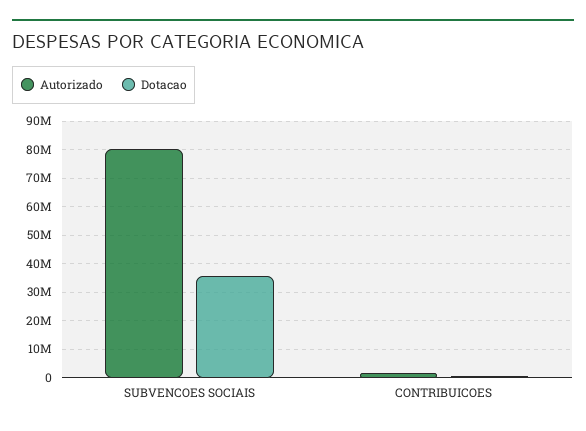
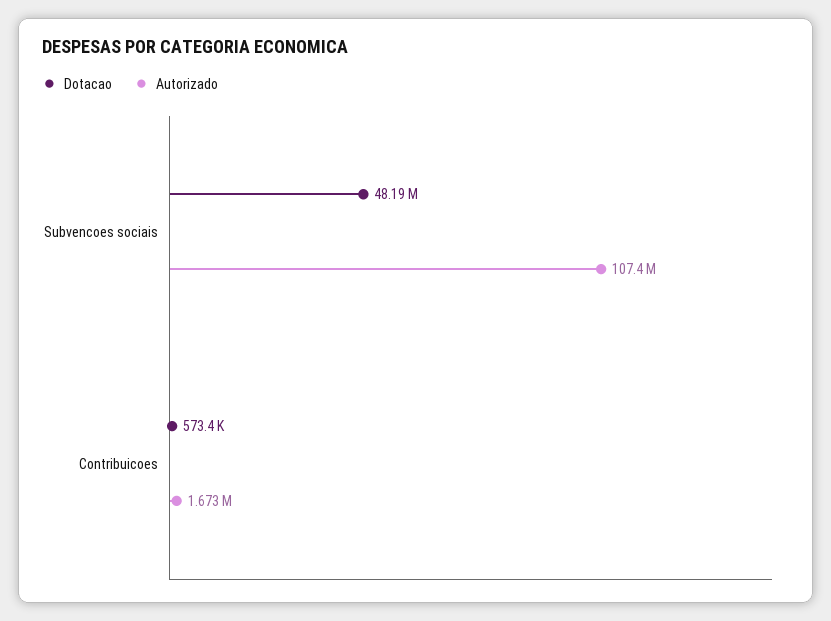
  {
    "Autorizado": {
-     "SUBVENCOES SOCIAIS": 80000000,
+     "SUBVENCOES SOCIAIS": 107400000,
      "CONTRIBUICOES": 1673000
    },
    "Dotacao": {
-     "SUBVENCOES SOCIAIS": 35000000,
+     "SUBVENCOES SOCIAIS": 48190000,
      "CONTRIBUICOES": 573400
    }
  }

